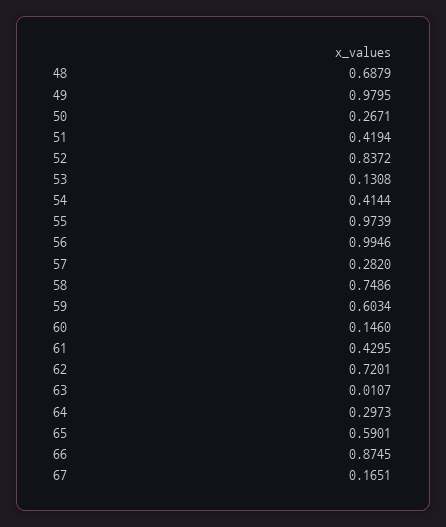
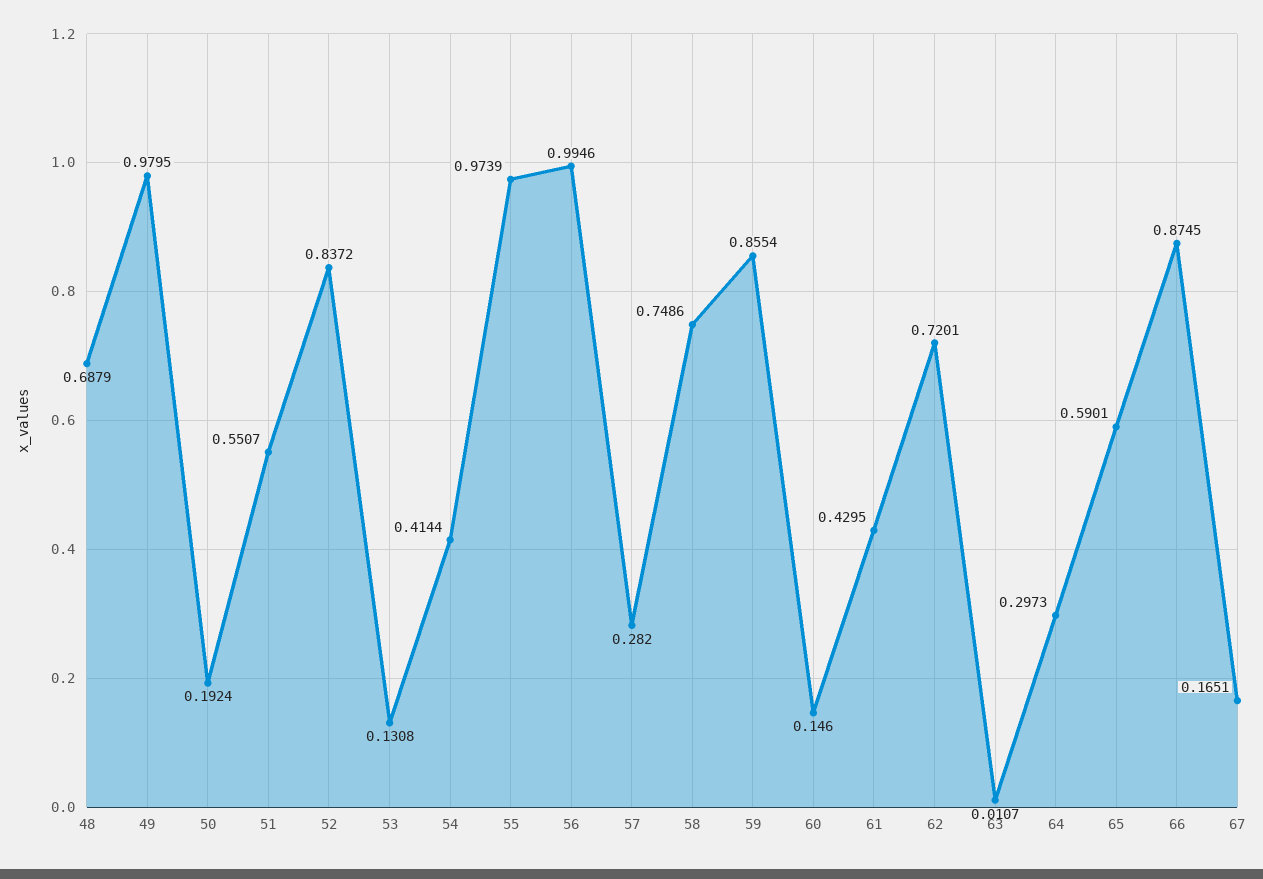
  {
    "48": 0.6879,
    "49": 0.9795,
-   "50": 0.2671,
+   "50": 0.1924,
-   "51": 0.4194,
+   "51": 0.5507,
    "52": 0.8372,
    "53": 0.1308,
    "54": 0.4144,
    "55": 0.9739,
    "56": 0.9946,
    "57": 0.282,
    "58": 0.7486,
-   "59": 0.6034,
+   "59": 0.8554,
    "60": 0.146,
    "61": 0.4295,
    "62": 0.7201,
    "63": 0.0107,
    "64": 0.2973,
    "65": 0.5901,
    "66": 0.8745,
    "67": 0.1651
  }

